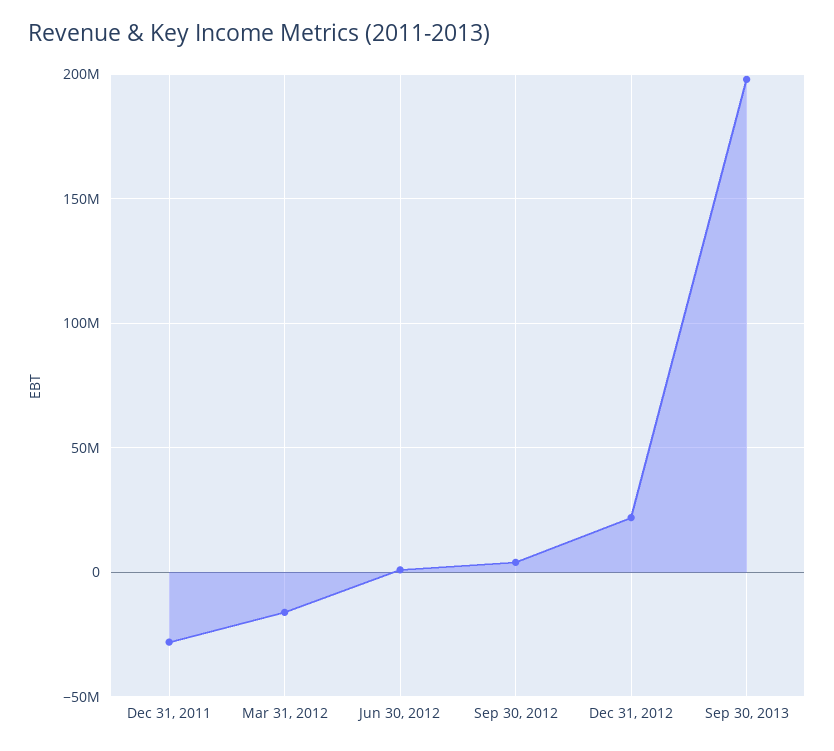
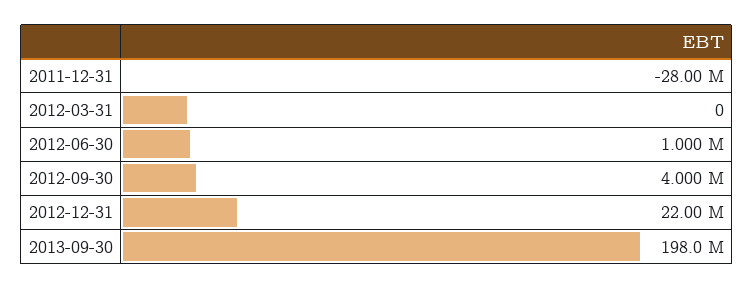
  {
    "Dec 31, 2011": -28000000,
-   "Mar 31, 2012": -15000000,
+   "Mar 31, 2012": 0,
    "Jun 30, 2012": 1000000,
    "Sep 30, 2012": 4000000,
    "Dec 31, 2012": 22000000,
    "Sep 30, 2013": 198000000
  }

